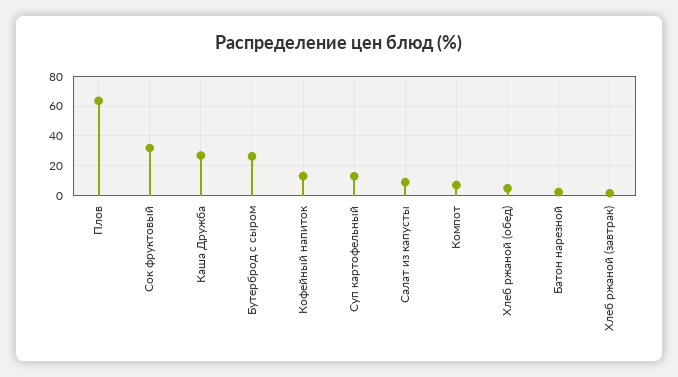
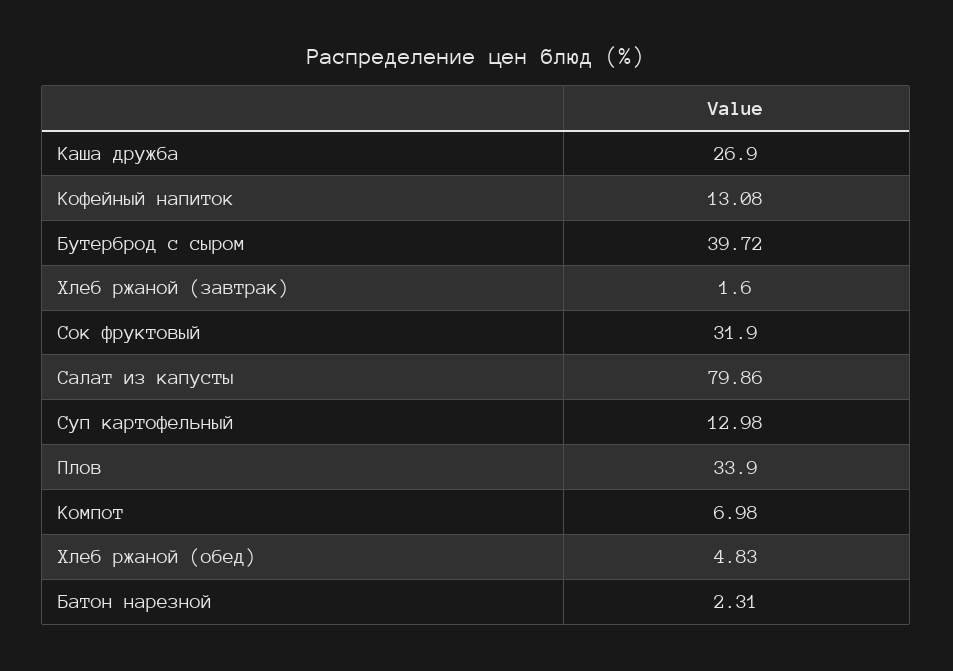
  {
-   "Плов": 65,
+   "Плов": 33.9,
    "Сок фруктовый": 31.9,
    "Каша Дружба": 26.9,
-   "Бутерброд с сыром": 25,
+   "Бутерброд с сыром": 39.72,
    "Кофейный напиток": 13.08,
    "Суп картофельный": 12.98,
-   "Салат из капусты": 10,
+   "Салат из капусты": 79.86,
    "Компот": 6.98,
    "Хлеб ржаной (обед)": 4.83,
    "Батон нарезной": 2.31,
    "Хлеб ржаной (завтрак)": 1.6
  }

